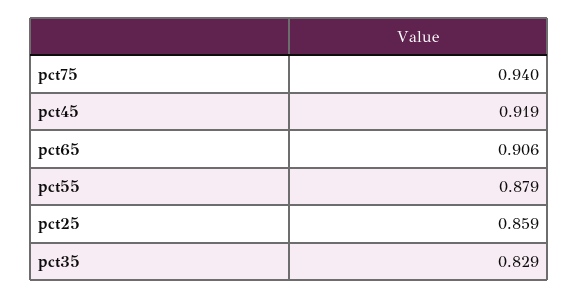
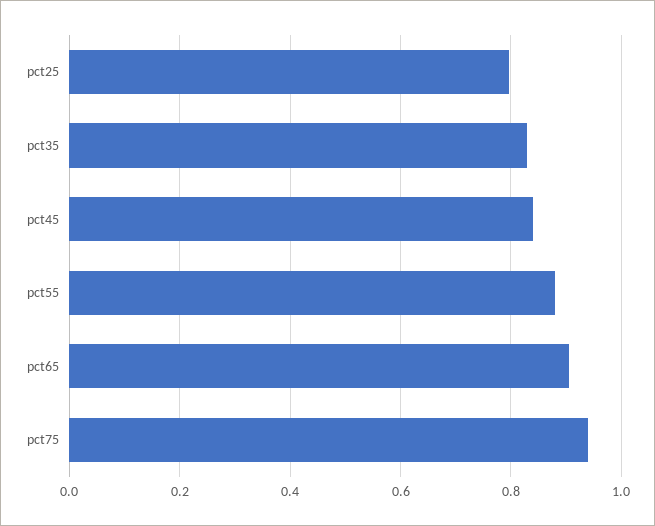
  {
    "pct75": 0.94,
-   "pct45": 0.919,
+   "pct45": 0.84,
    "pct65": 0.906,
    "pct55": 0.879,
-   "pct25": 0.859,
+   "pct25": 0.8,
    "pct35": 0.829
  }

